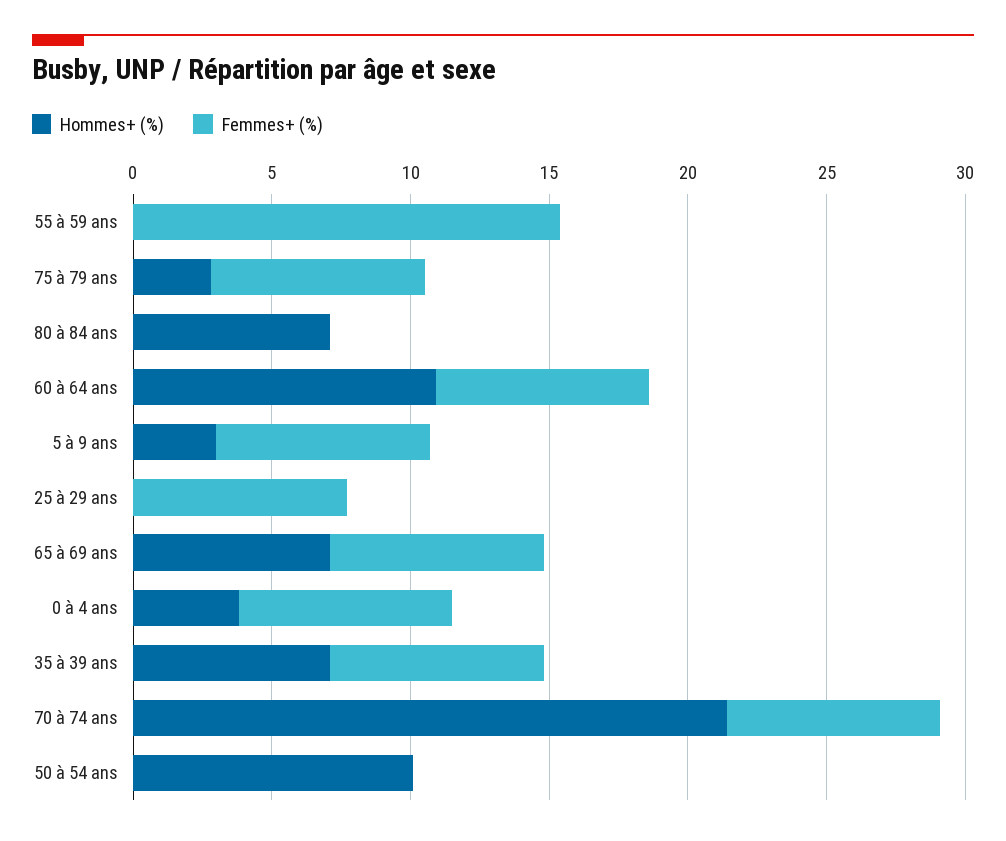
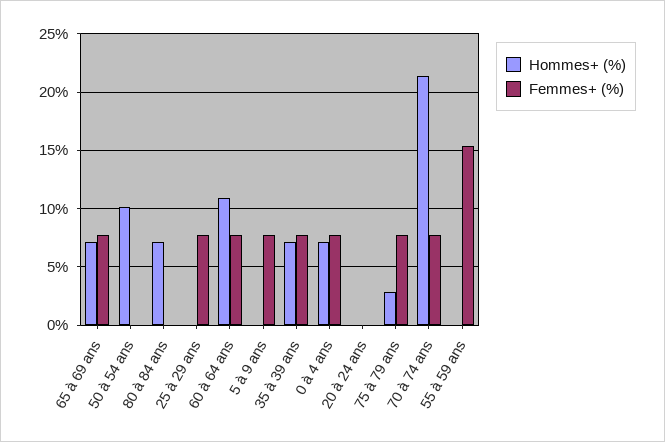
  {
    "Hommes+ (%)": {
      "55 à 59 ans": 0,
      "75 à 79 ans": 3,
      "80 à 84 ans": 7,
      "60 à 64 ans": 11,
-     "5 à 9 ans": 3,
+     "5 à 9 ans": 0,
      "25 à 29 ans": 0,
      "65 à 69 ans": 7,
-     "0 à 4 ans": 4,
+     "0 à 4 ans": 7,
      "35 à 39 ans": 7,
      "70 à 74 ans": 21,
-     "50 à 54 ans": 10
+     "50 à 54 ans": 10,
+     "20 à 24 ans": 0
    },
    "Femmes+ (%)": {
      "55 à 59 ans": 15,
      "75 à 79 ans": 8,
      "80 à 84 ans": 0,
      "60 à 64 ans": 8,
      "5 à 9 ans": 8,
      "25 à 29 ans": 8,
      "65 à 69 ans": 8,
      "0 à 4 ans": 8,
      "35 à 39 ans": 8,
      "70 à 74 ans": 8,
-     "50 à 54 ans": 0
+     "50 à 54 ans": 0,
+     "20 à 24 ans": 0
    }
  }

